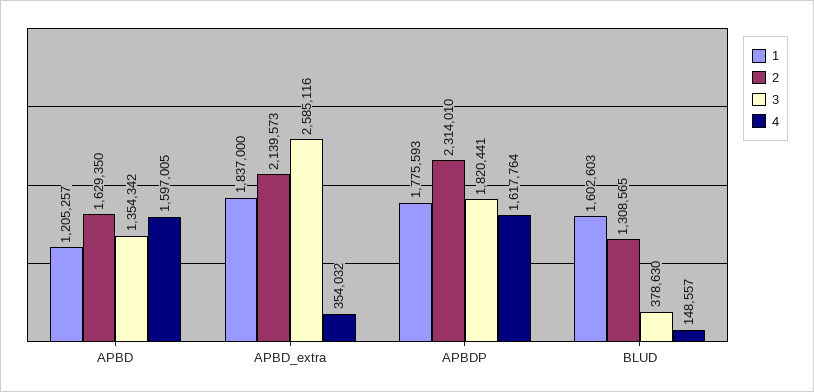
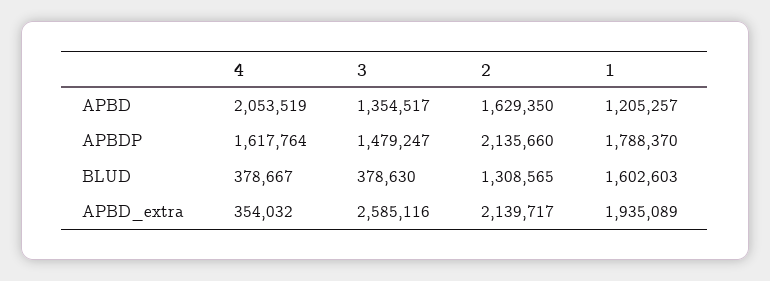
  {
    "1": {
      "APBD": 1205257,
-     "APBD_extra": 1837000,
+     "APBD_extra": 1935089,
-     "APBDP": 1775593,
+     "APBDP": 1788370,
      "BLUD": 1602603
    },
    "2": {
      "APBD": 1629350,
-     "APBD_extra": 2139573,
+     "APBD_extra": 2139717,
-     "APBDP": 2314010,
+     "APBDP": 2135660,
      "BLUD": 1308565
    },
    "3": {
-     "APBD": 1354342,
+     "APBD": 1354517,
      "APBD_extra": 2585116,
-     "APBDP": 1820441,
+     "APBDP": 1479247,
      "BLUD": 378630
    },
    "4": {
-     "APBD": 1597005,
+     "APBD": 2053519,
      "APBD_extra": 354032,
      "APBDP": 1617764,
-     "BLUD": 148557
+     "BLUD": 378667
    }
  }

